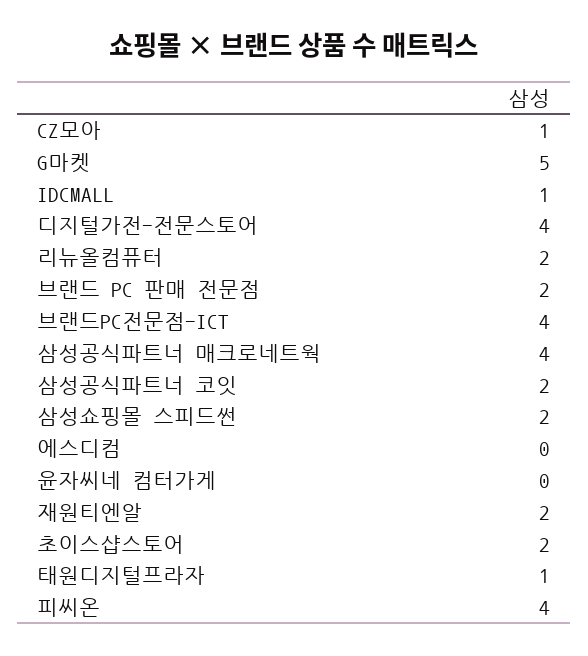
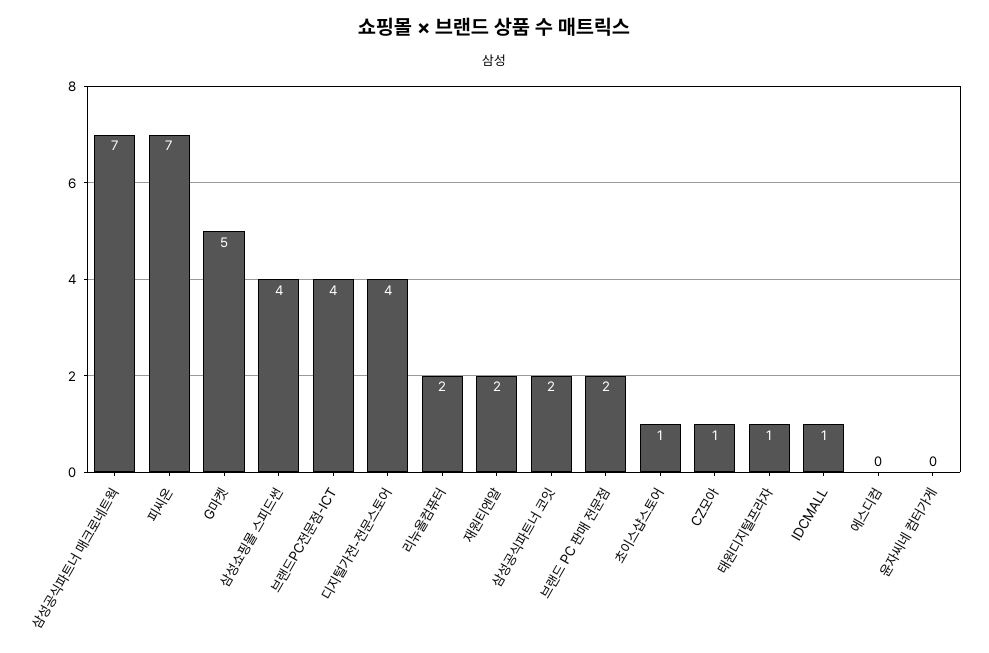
  {
    "CZ모아": 1,
    "G마켓": 5,
    "IDCMALL": 1,
    "디지털가전-전문스토어": 4,
    "리뉴올컴퓨터": 2,
    "브랜드 PC 판매 전문점": 2,
    "브랜드PC전문점-ICT": 4,
-   "삼성공식파트너 매크로네트웍": 4,
+   "삼성공식파트너 매크로네트웍": 7,
    "삼성공식파트너 코잇": 2,
-   "삼성쇼핑몰 스피드썬": 2,
+   "삼성쇼핑몰 스피드썬": 4,
    "에스디컴": 0,
    "윤자씨네 컴터가게": 0,
    "재원티엔알": 2,
-   "초이스샵스토어": 2,
+   "초이스샵스토어": 1,
    "태원디지털프라자": 1,
-   "피씨온": 4
+   "피씨온": 7
  }

